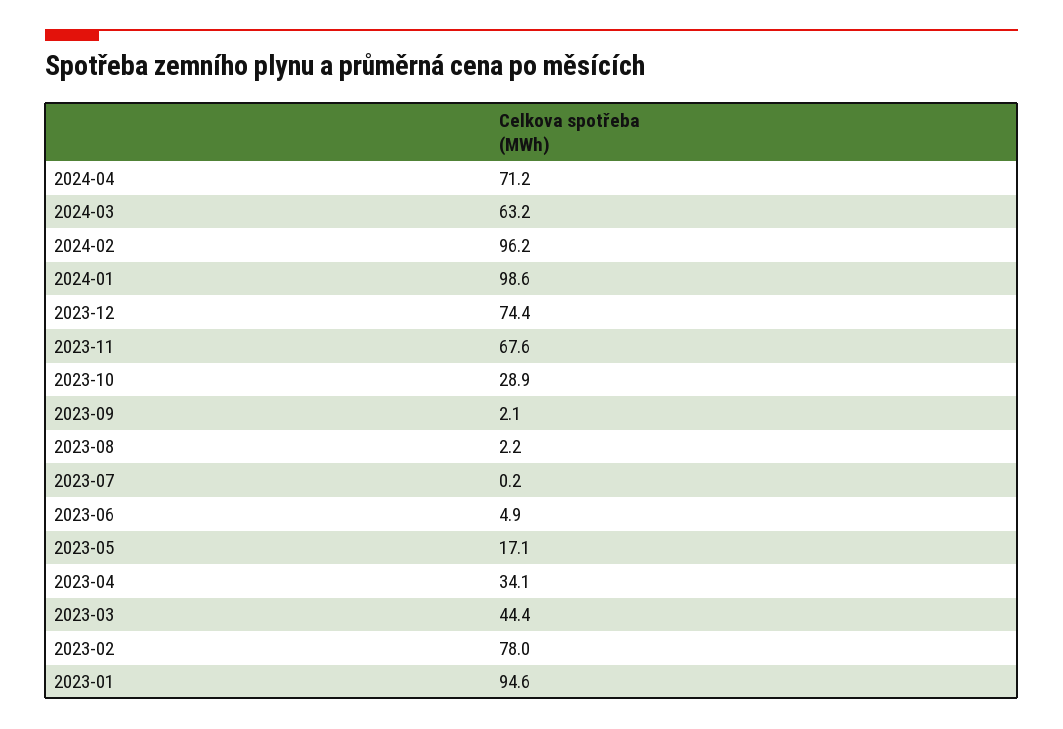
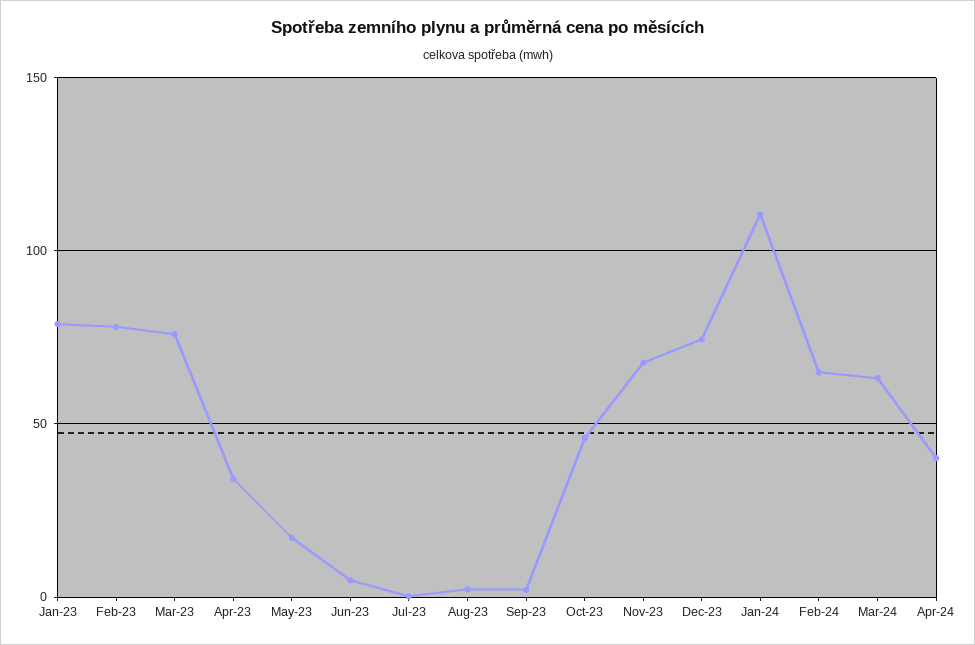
  {
-   "2024-04": 71.2,
+   "2024-04": 40,
    "2024-03": 63.2,
-   "2024-02": 96.2,
+   "2024-02": 65,
-   "2024-01": 98.6,
+   "2024-01": 110,
    "2023-12": 74.4,
    "2023-11": 67.6,
-   "2023-10": 28.9,
+   "2023-10": 45,
    "2023-09": 2.1,
    "2023-08": 2.2,
    "2023-07": 0.2,
    "2023-06": 4.9,
    "2023-05": 17.1,
    "2023-04": 34.1,
-   "2023-03": 44.4,
+   "2023-03": 75,
    "2023-02": 78,
-   "2023-01": 94.6
+   "2023-01": 80
  }

